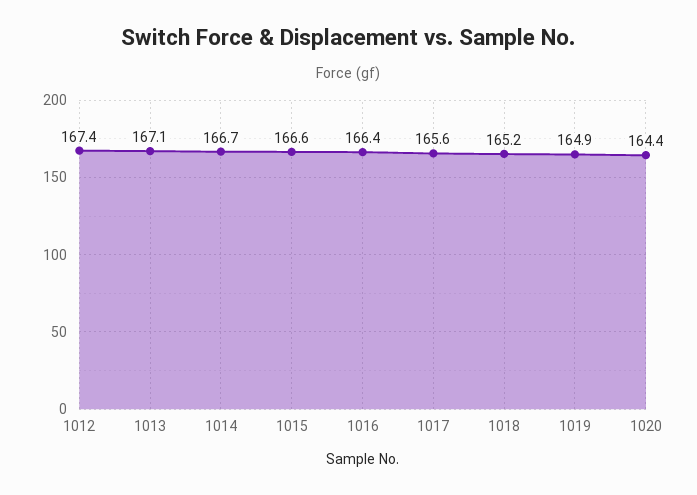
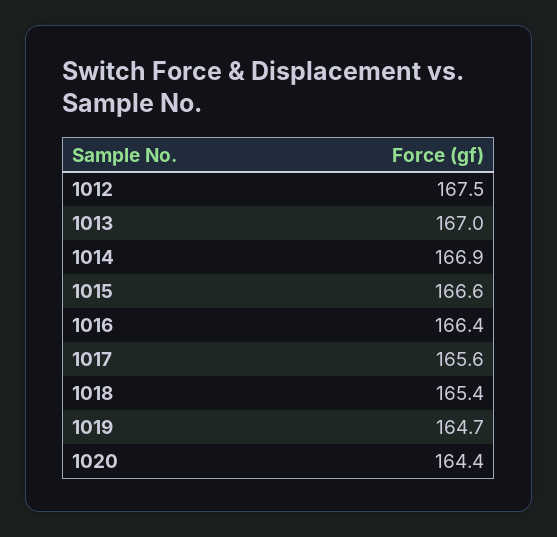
  {
-   "1012": 167.4,
+   "1012": 167.5,
-   "1013": 167.1,
+   "1013": 167,
-   "1014": 166.7,
+   "1014": 166.9,
    "1015": 166.6,
    "1016": 166.4,
    "1017": 165.6,
-   "1018": 165.2,
+   "1018": 165.4,
-   "1019": 164.9,
+   "1019": 164.7,
    "1020": 164.4
  }

